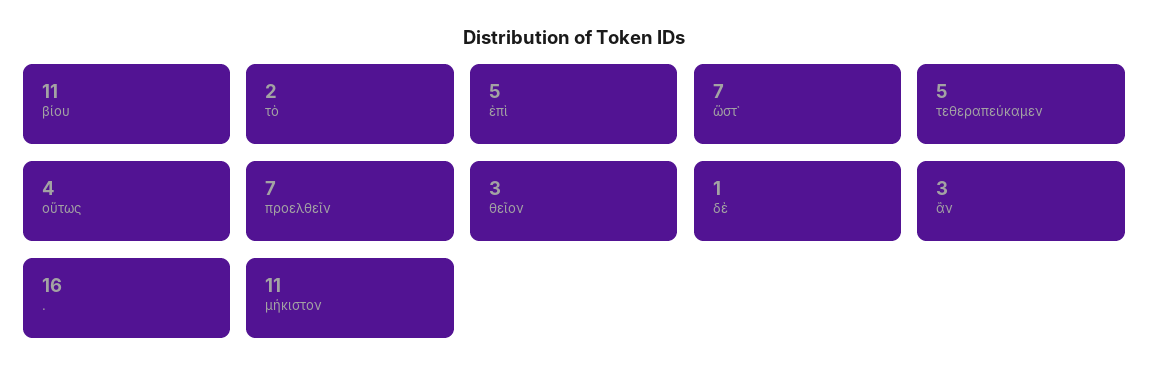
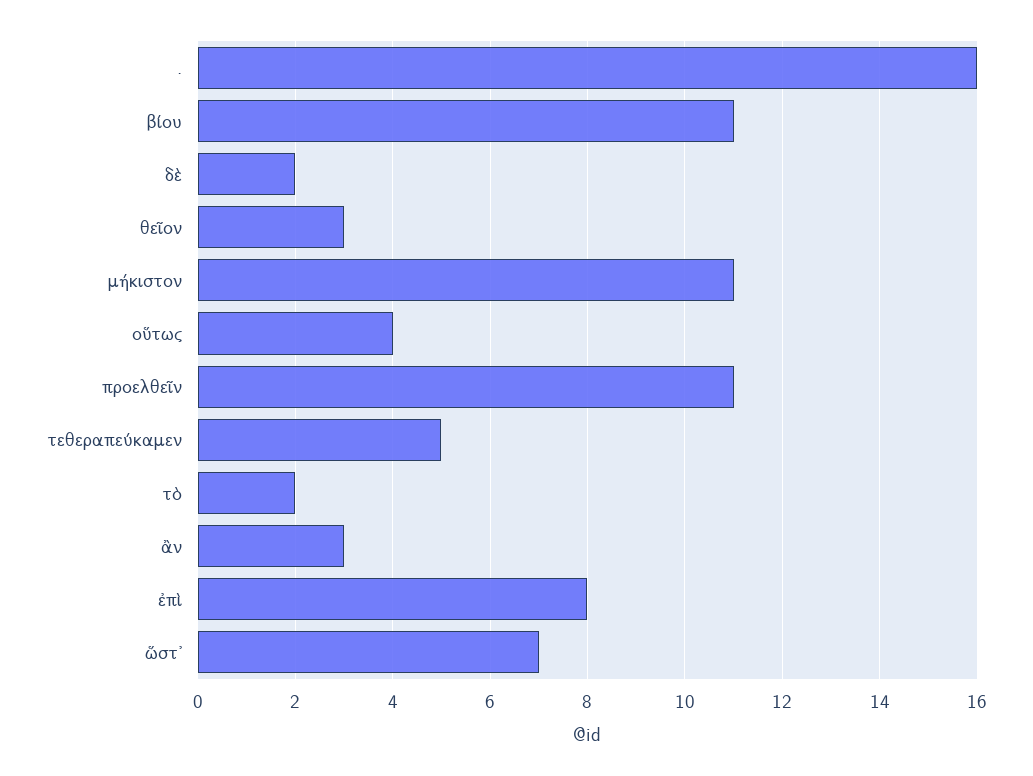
  {
    "βίου": 11,
    "τὸ": 2,
-   "ἐπὶ": 5,
+   "ἐπὶ": 8,
    "ὥστ᾽": 7,
    "τεθεραπεύκαμεν": 5,
    "οὕτως": 4,
-   "προελθεῖν": 7,
+   "προελθεῖν": 11,
    "θεῖον": 3,
-   "δὲ": 1,
+   "δὲ": 2,
    "ἂν": 3,
    ".": 16,
    "μήκιστον": 11
  }

